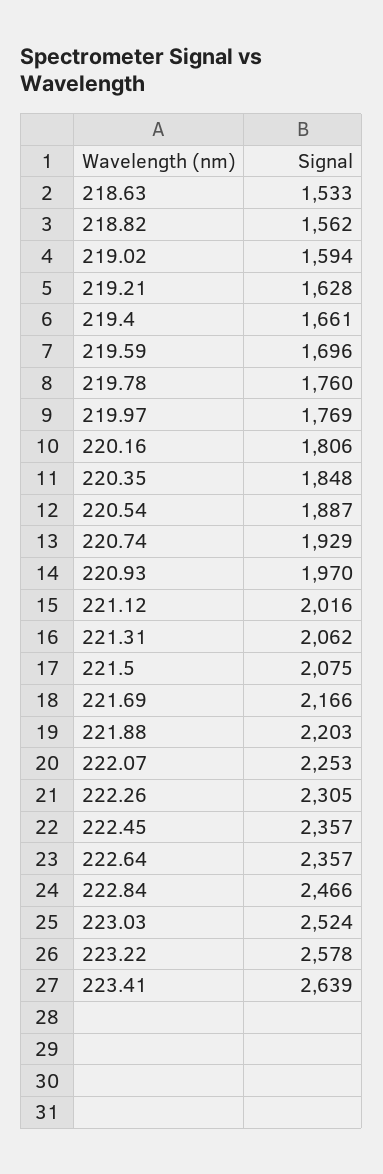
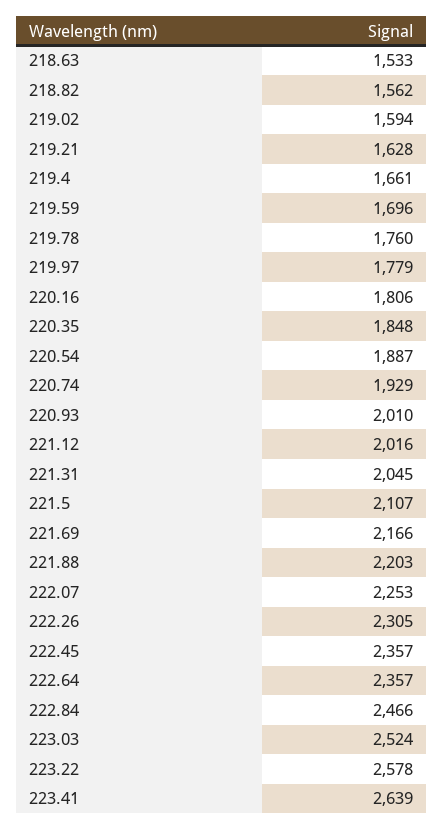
  {
    "218.63": 1533,
    "218.82": 1562,
    "219.02": 1594,
    "219.21": 1628,
    "219.4": 1661,
    "219.59": 1696,
    "219.78": 1760,
-   "219.97": 1769,
+   "219.97": 1779,
    "220.16": 1806,
    "220.35": 1848,
    "220.54": 1887,
    "220.74": 1929,
-   "220.93": 1970,
+   "220.93": 2010,
    "221.12": 2016,
-   "221.31": 2062,
+   "221.31": 2045,
-   "221.5": 2075,
+   "221.5": 2107,
    "221.69": 2166,
    "221.88": 2203,
    "222.07": 2253,
    "222.26": 2305,
    "222.45": 2357,
    "222.64": 2357,
    "222.84": 2466,
    "223.03": 2524,
    "223.22": 2578,
    "223.41": 2639
  }

